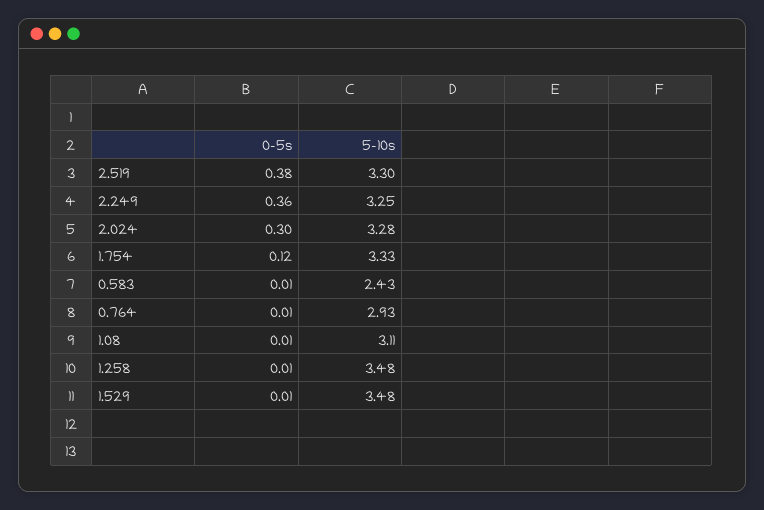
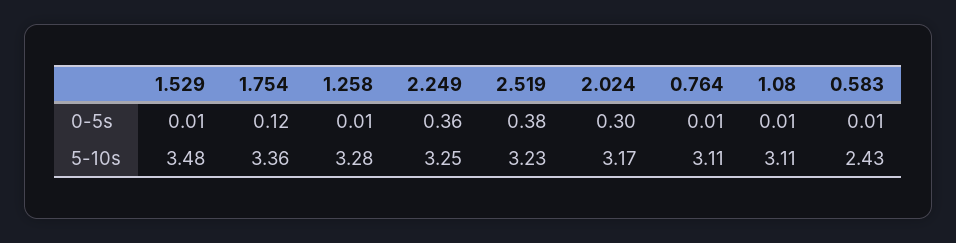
  {
    "0-5s": {
      "2.519": 0.38,
      "2.249": 0.36,
      "2.024": 0.3,
      "1.754": 0.12,
      "0.583": 0.01,
      "0.764": 0.01,
      "1.08": 0.01,
      "1.258": 0.01,
      "1.529": 0.01
    },
    "5-10s": {
-     "2.519": 3.3,
+     "2.519": 3.23,
      "2.249": 3.25,
-     "2.024": 3.28,
+     "2.024": 3.17,
-     "1.754": 3.33,
+     "1.754": 3.36,
      "0.583": 2.43,
-     "0.764": 2.93,
+     "0.764": 3.11,
      "1.08": 3.11,
-     "1.258": 3.48,
+     "1.258": 3.28,
      "1.529": 3.48
    }
  }

